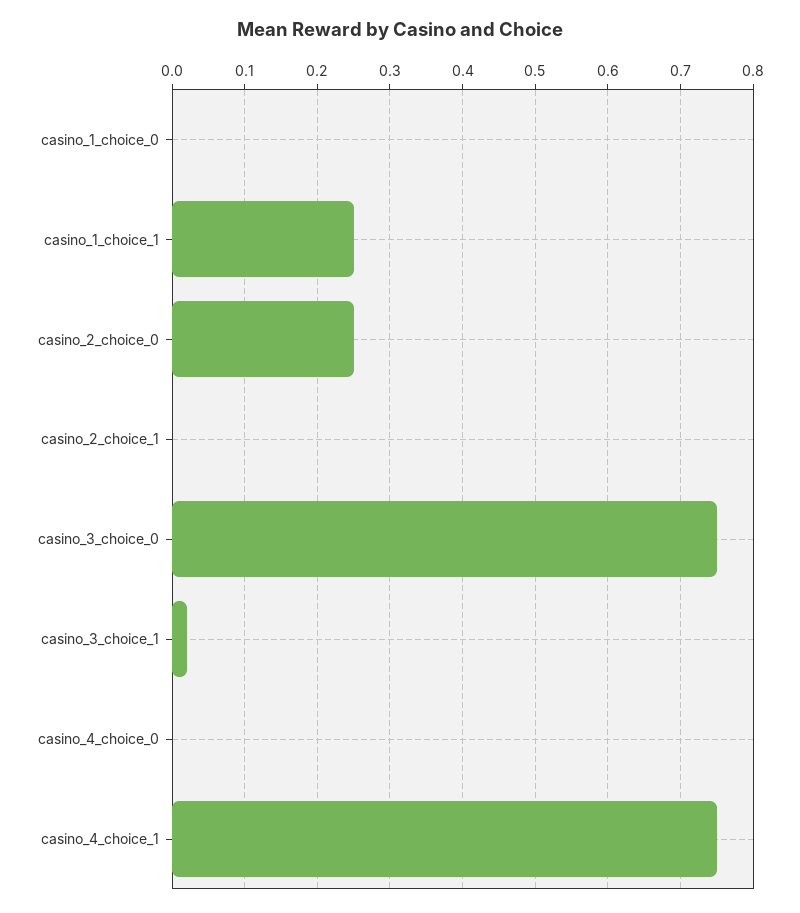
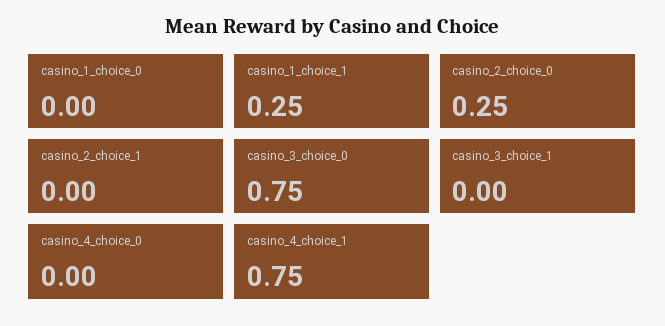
  {
    "casino_1_choice_0": 0,
    "casino_1_choice_1": 0.25,
    "casino_2_choice_0": 0.25,
    "casino_2_choice_1": 0,
    "casino_3_choice_0": 0.75,
-   "casino_3_choice_1": 0.02,
+   "casino_3_choice_1": 0,
    "casino_4_choice_0": 0,
    "casino_4_choice_1": 0.75
  }

